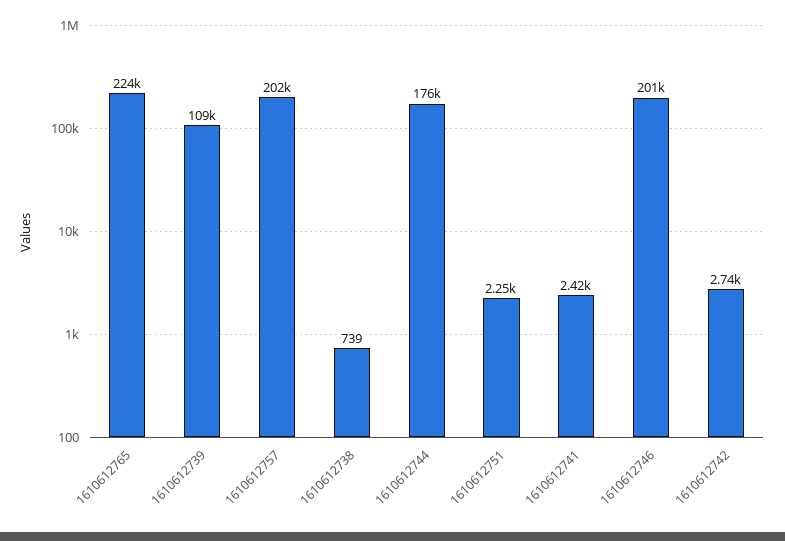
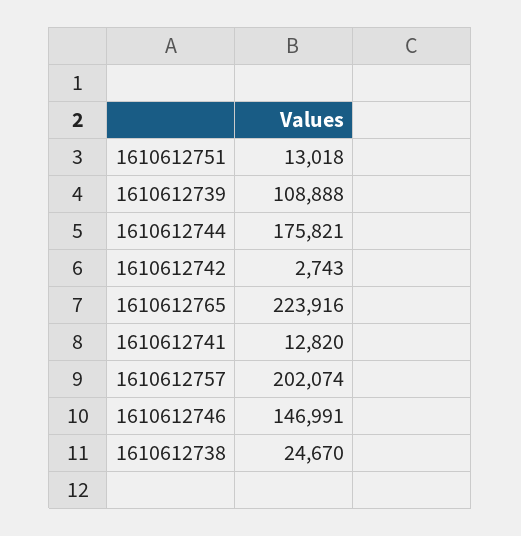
  {
    "1610612765": 223916,
    "1610612739": 108888,
    "1610612757": 202074,
-   "1610612738": 739,
+   "1610612738": 24670,
    "1610612744": 175821,
-   "1610612751": 2250,
+   "1610612751": 13018,
-   "1610612741": 2420,
+   "1610612741": 12820,
-   "1610612746": 201000,
+   "1610612746": 146991,
    "1610612742": 2743
  }

